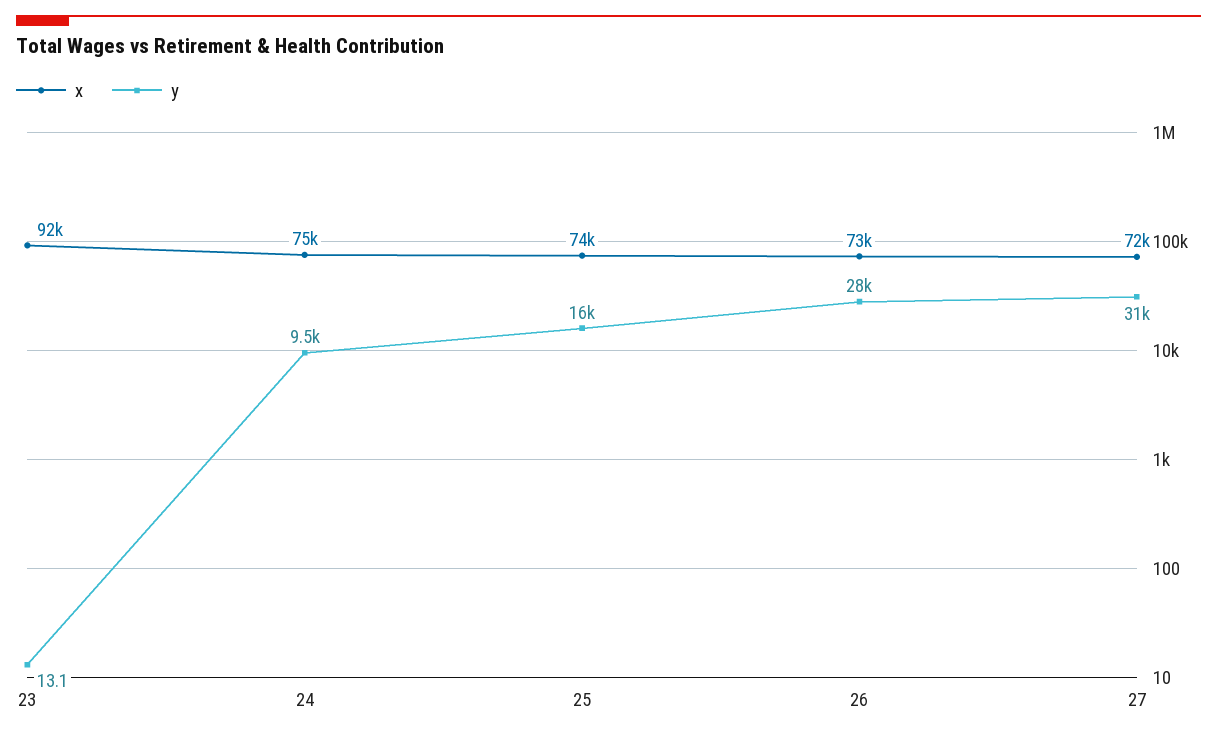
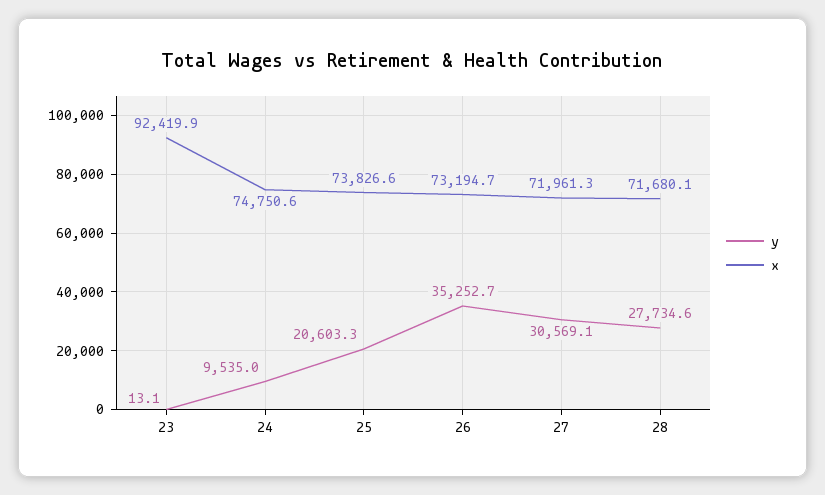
  {
    "x": {
      "23": 92419.9,
      "24": 74750.6,
      "25": 73826.6,
      "26": 73194.7,
-     "27": 71961.3
+     "27": 71961.3,
+     "28": 71680.1
    },
    "y": {
      "23": 13.1,
      "24": 9535,
-     "25": 16000,
+     "25": 20603.3,
-     "26": 28000,
+     "26": 35252.7,
-     "27": 30569.1
+     "27": 30569.1,
+     "28": 27734.6
    }
  }

